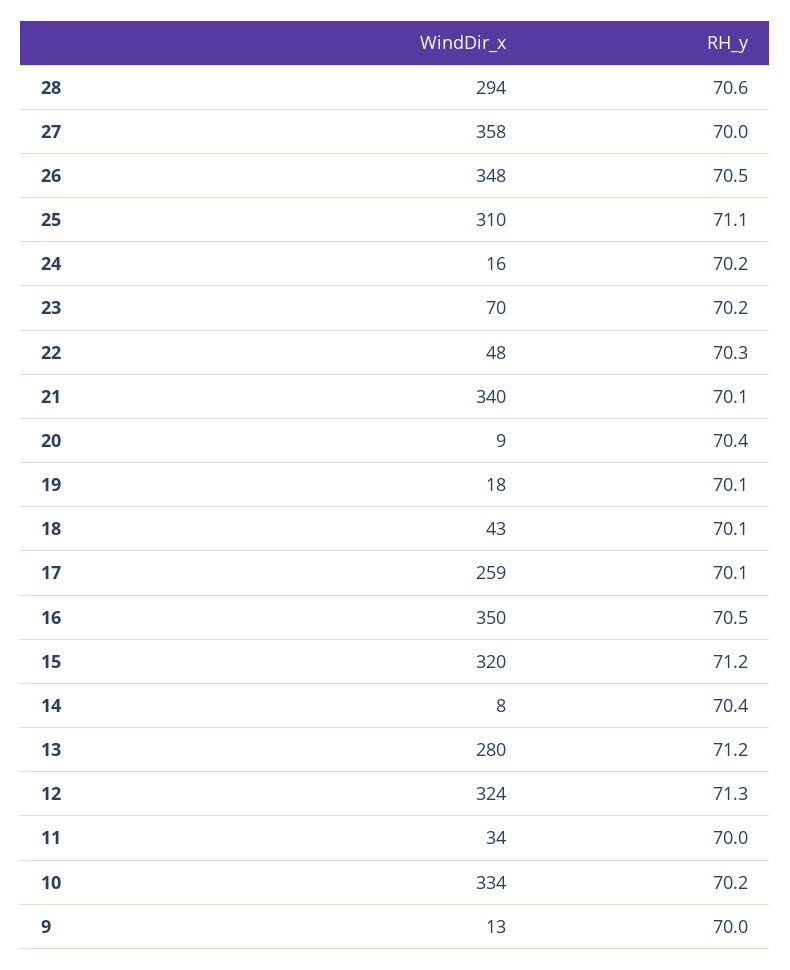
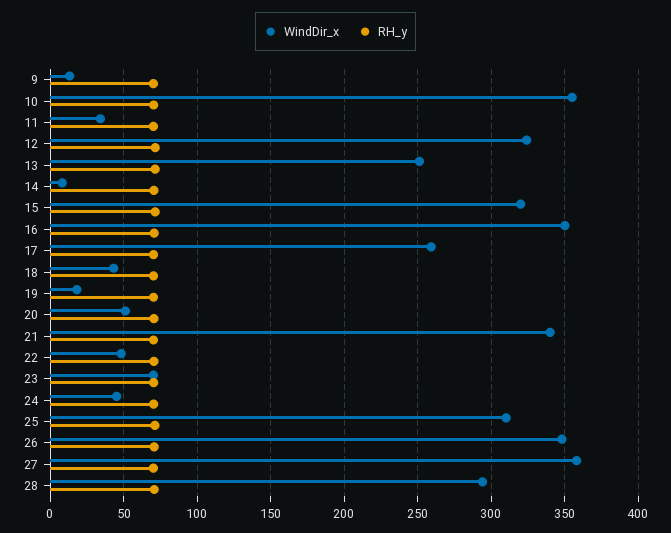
  {
    "WindDir_x": {
      "28": 294,
      "27": 358,
      "26": 348,
      "25": 310,
-     "24": 16,
+     "24": 45,
      "23": 70,
      "22": 48,
      "21": 340,
-     "20": 9,
+     "20": 50,
      "19": 18,
      "18": 43,
      "17": 259,
      "16": 350,
      "15": 320,
      "14": 8,
-     "13": 280,
+     "13": 250,
      "12": 324,
      "11": 34,
-     "10": 334,
+     "10": 355,
      "9": 13
    },
    "RH_y": {
      "28": 70.6,
      "27": 70,
      "26": 70.5,
      "25": 71.1,
      "24": 70.2,
      "23": 70.2,
      "22": 70.3,
      "21": 70.1,
      "20": 70.4,
      "19": 70.1,
      "18": 70.1,
      "17": 70.1,
      "16": 70.5,
      "15": 71.2,
      "14": 70.4,
      "13": 71.2,
      "12": 71.3,
      "11": 70,
      "10": 70.2,
      "9": 70
    }
  }

